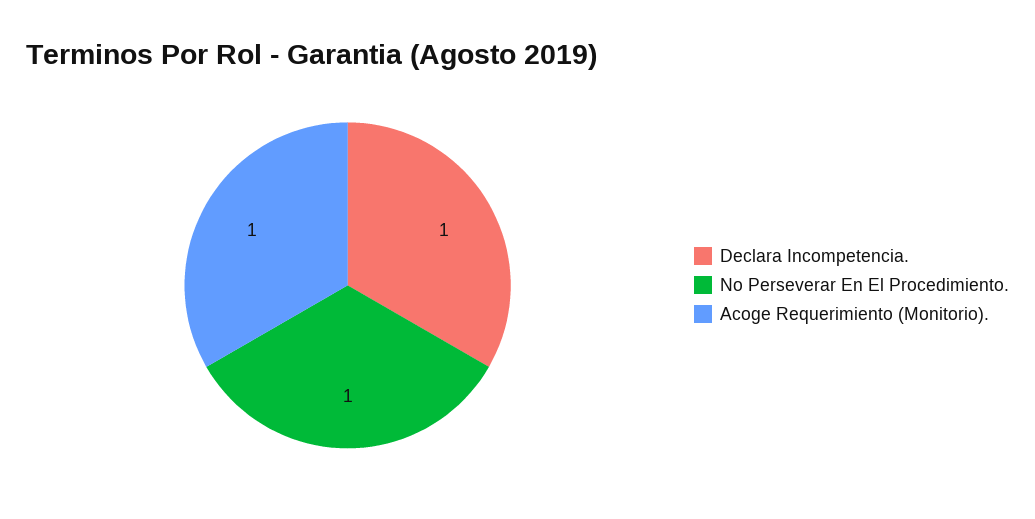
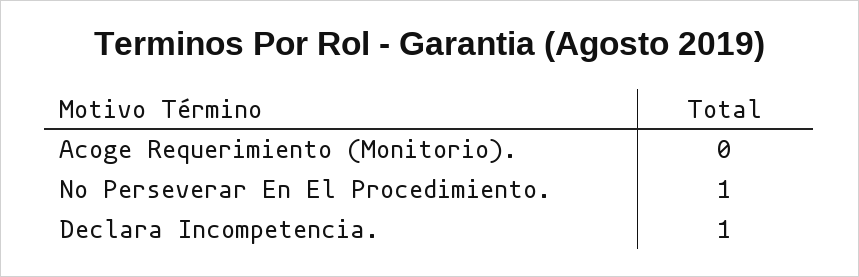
  {
    "Declara Incompetencia.": 1,
    "No Perseverar En El Procedimiento.": 1,
-   "Acoge Requerimiento (Monitorio).": 1
+   "Acoge Requerimiento (Monitorio).": 0
  }

